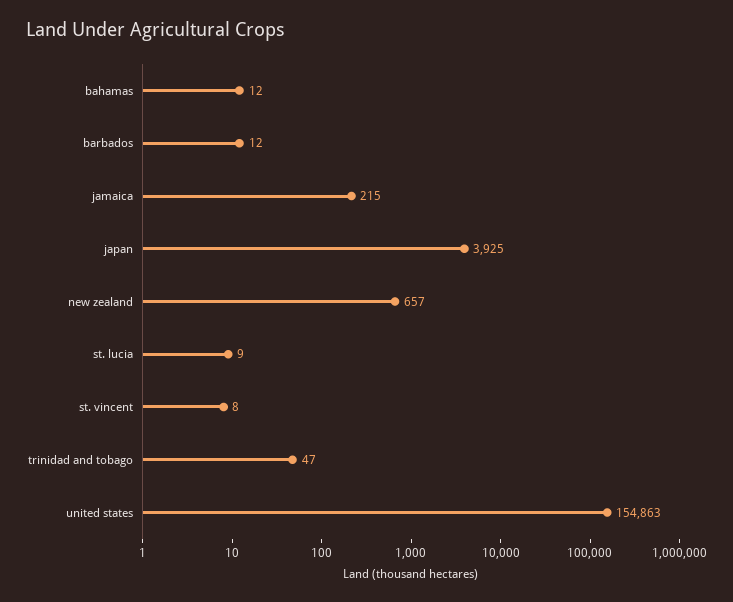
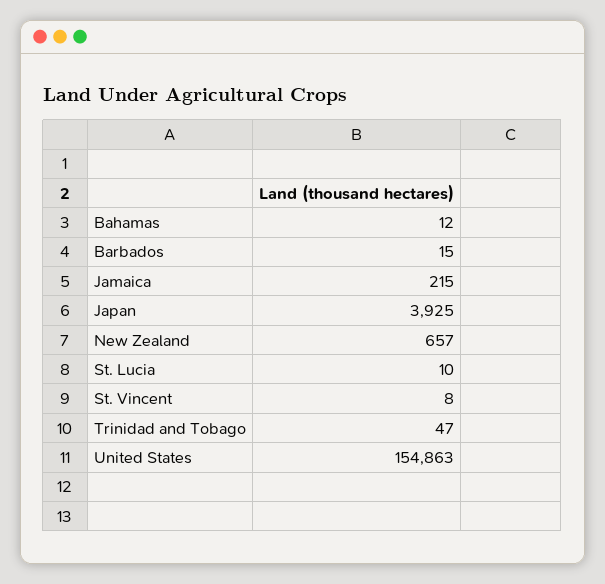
  {
    "bahamas": 12,
-   "barbados": 12,
+   "barbados": 15,
    "jamaica": 215,
    "japan": 3925,
    "new zealand": 657,
-   "st. lucia": 9,
+   "st. lucia": 10,
    "st. vincent": 8,
    "trinidad and tobago": 47,
    "united states": 154863
  }

